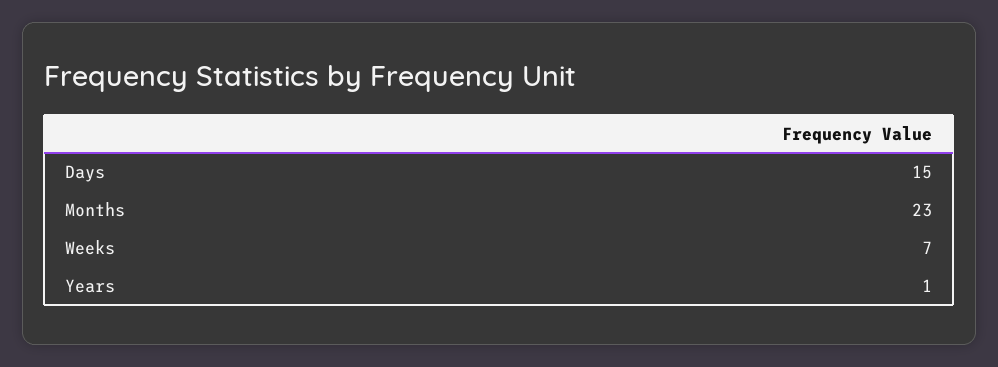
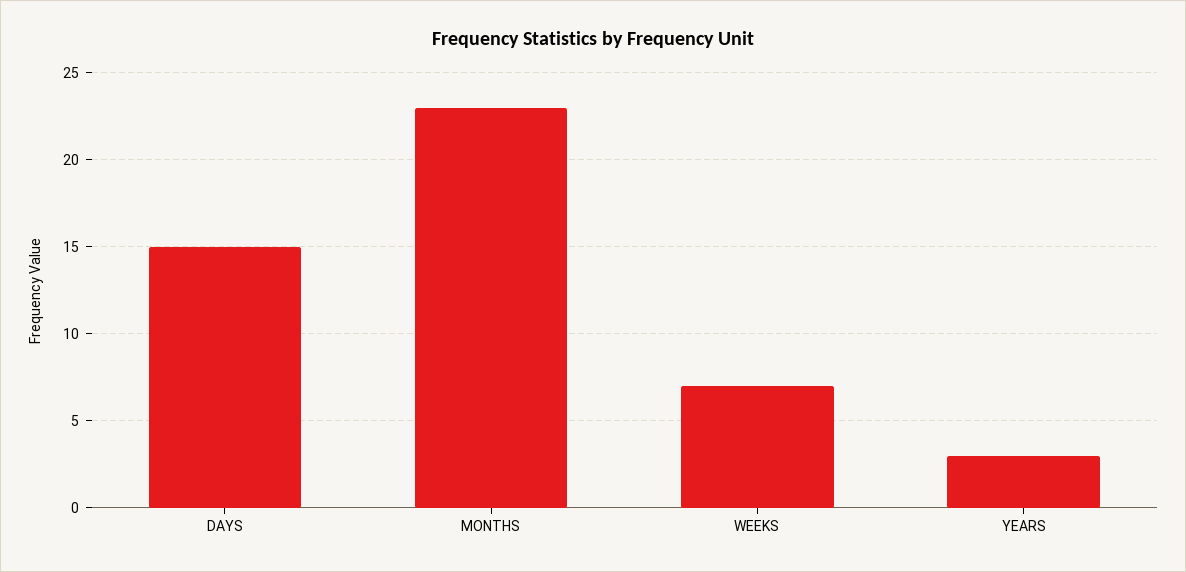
  {
    "Days": 15,
    "Months": 23,
    "Weeks": 7,
-   "Years": 1
+   "Years": 3
  }

